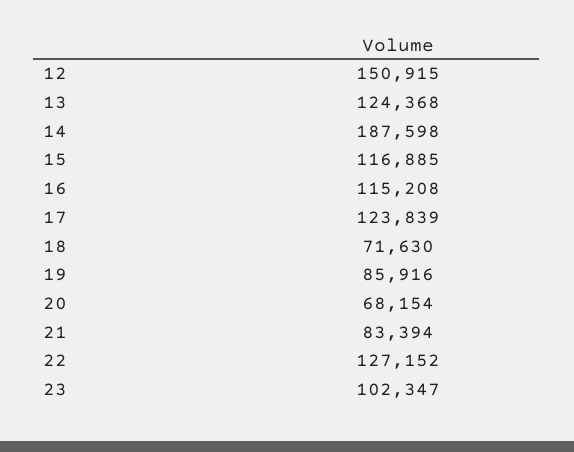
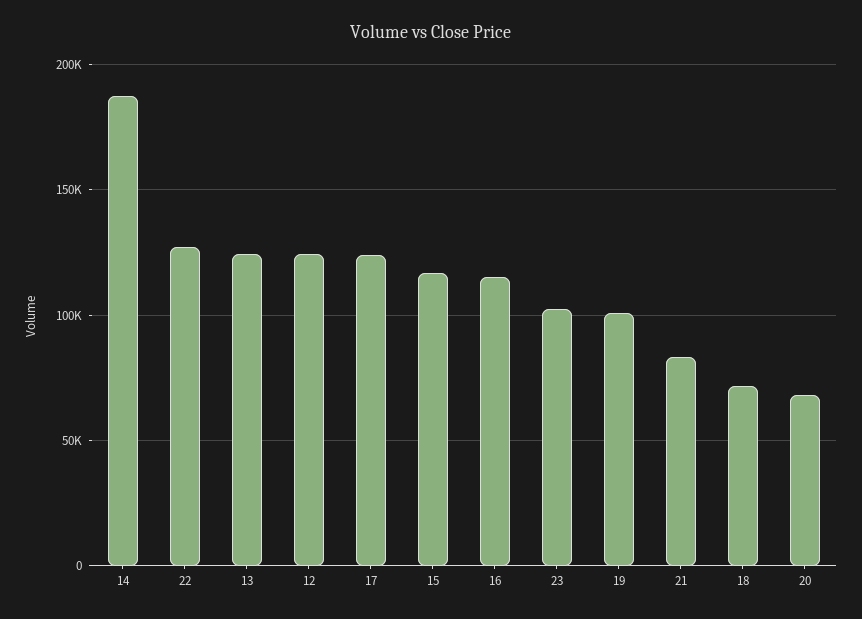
  {
-   "12": 150915,
+   "12": 125000,
    "13": 124368,
    "14": 187598,
    "15": 116885,
    "16": 115208,
    "17": 123839,
    "18": 71630,
-   "19": 85916,
+   "19": 100000,
    "20": 68154,
    "21": 83394,
    "22": 127152,
    "23": 102347
  }

